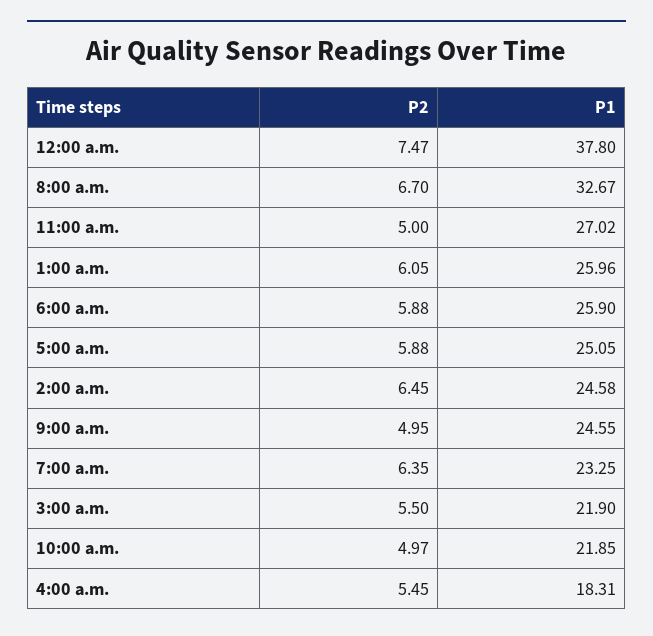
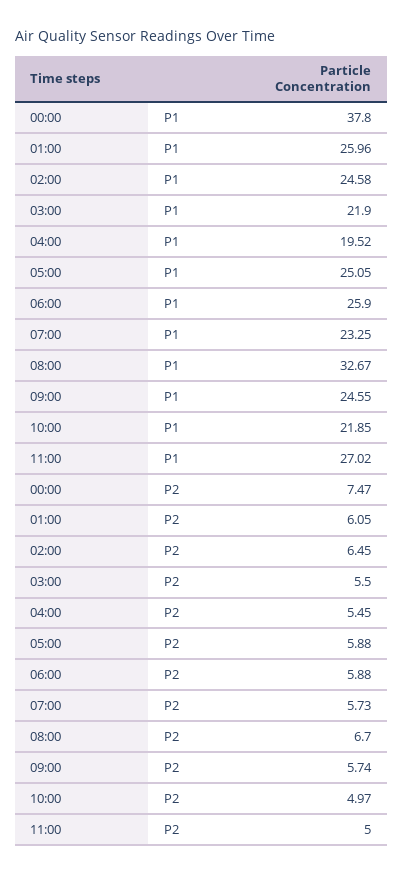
  {
    "P2": {
      "12:00 a.m.": 7.47,
      "8:00 a.m.": 6.7,
      "11:00 a.m.": 5,
      "1:00 a.m.": 6.05,
      "6:00 a.m.": 5.88,
      "5:00 a.m.": 5.88,
      "2:00 a.m.": 6.45,
-     "9:00 a.m.": 4.95,
+     "9:00 a.m.": 5.74,
-     "7:00 a.m.": 6.35,
+     "7:00 a.m.": 5.73,
      "3:00 a.m.": 5.5,
      "10:00 a.m.": 4.97,
      "4:00 a.m.": 5.45
    },
    "P1": {
      "12:00 a.m.": 37.8,
      "8:00 a.m.": 32.67,
      "11:00 a.m.": 27.02,
      "1:00 a.m.": 25.96,
      "6:00 a.m.": 25.9,
      "5:00 a.m.": 25.05,
      "2:00 a.m.": 24.58,
      "9:00 a.m.": 24.55,
      "7:00 a.m.": 23.25,
      "3:00 a.m.": 21.9,
      "10:00 a.m.": 21.85,
-     "4:00 a.m.": 18.31
+     "4:00 a.m.": 19.52
    }
  }

